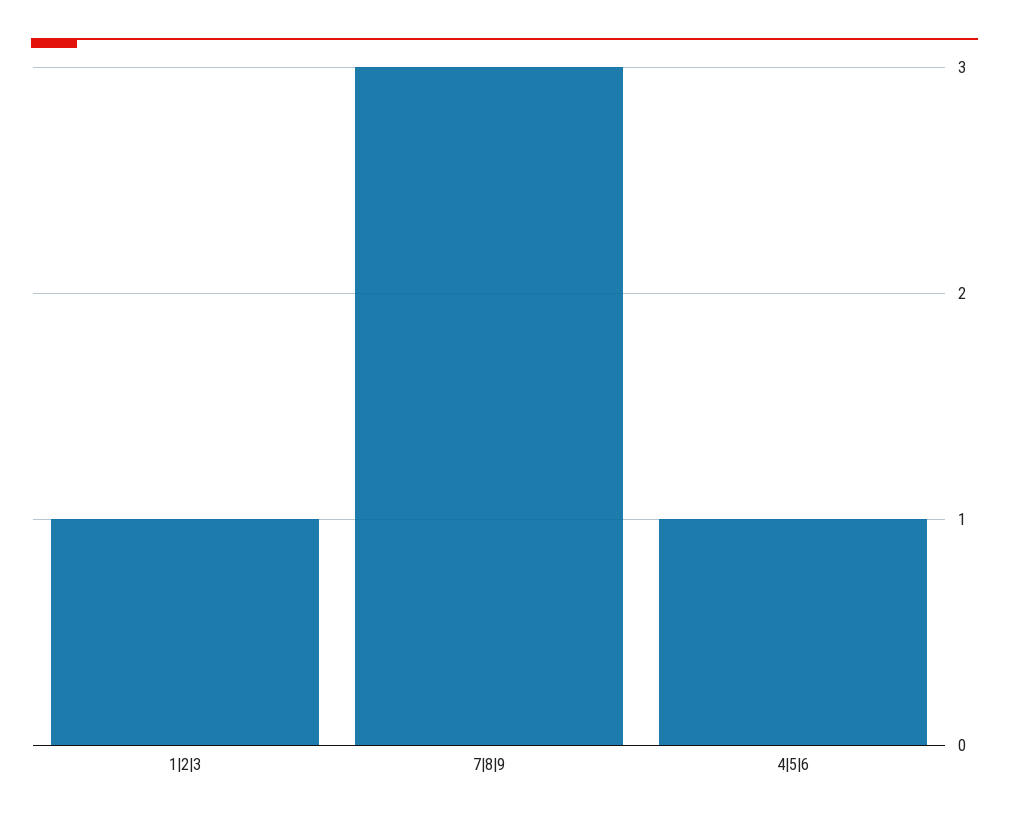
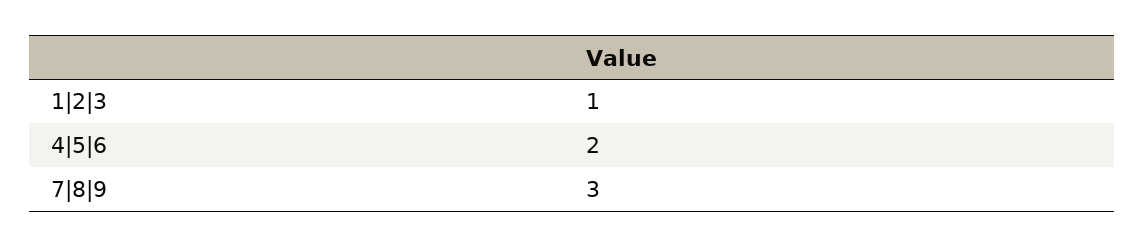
  {
    "1|2|3": 1,
    "7|8|9": 3,
-   "4|5|6": 1
+   "4|5|6": 2
  }

